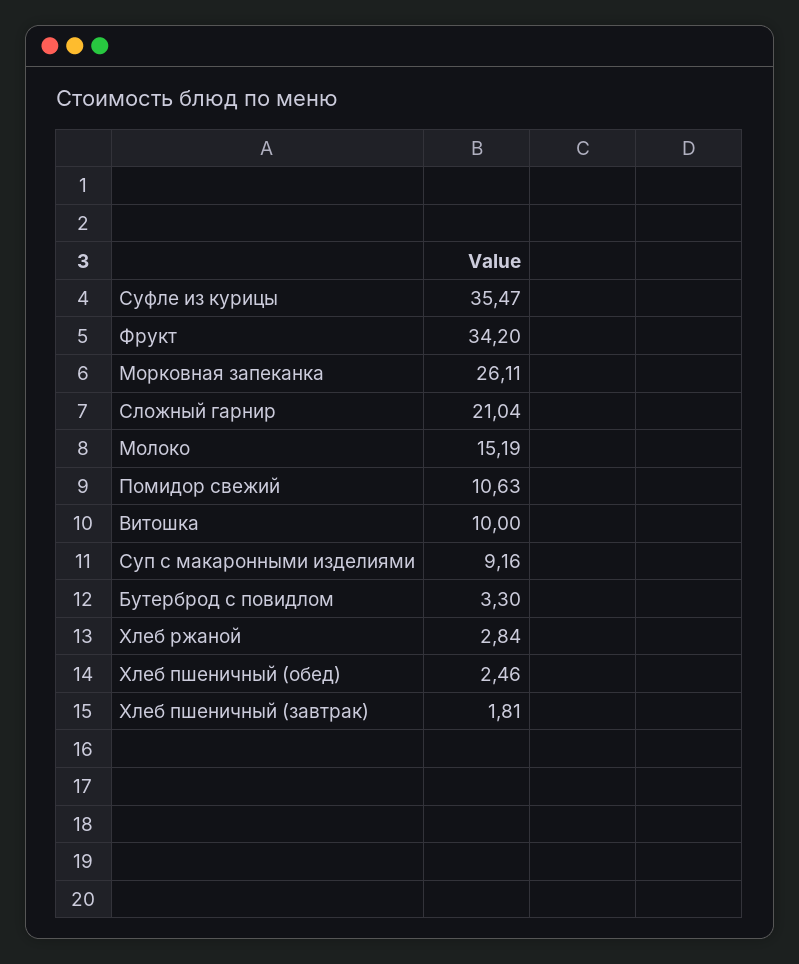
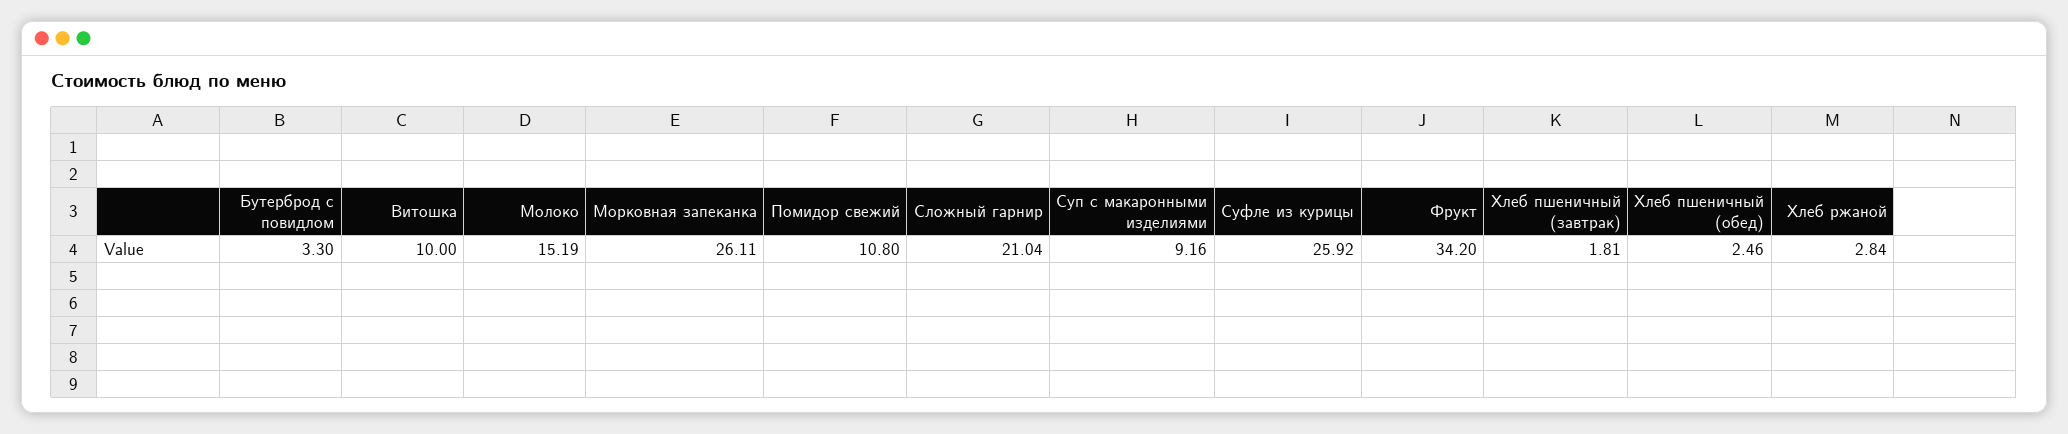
  {
-   "Суфле из курицы": 35.47,
+   "Суфле из курицы": 25.92,
    "Фрукт": 34.2,
    "Морковная запеканка": 26.11,
    "Сложный гарнир": 21.04,
    "Молоко": 15.19,
-   "Помидор свежий": 10.63,
+   "Помидор свежий": 10.8,
    "Витошка": 10,
    "Суп с макаронными изделиями": 9.16,
    "Бутерброд с повидлом": 3.3,
    "Хлеб ржаной": 2.84,
    "Хлеб пшеничный (обед)": 2.46,
    "Хлеб пшеничный (завтрак)": 1.81
  }

